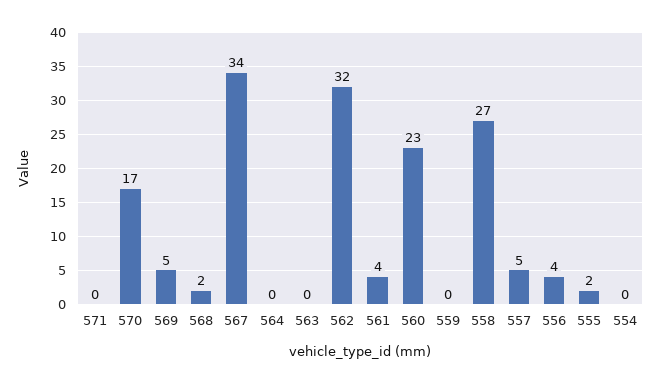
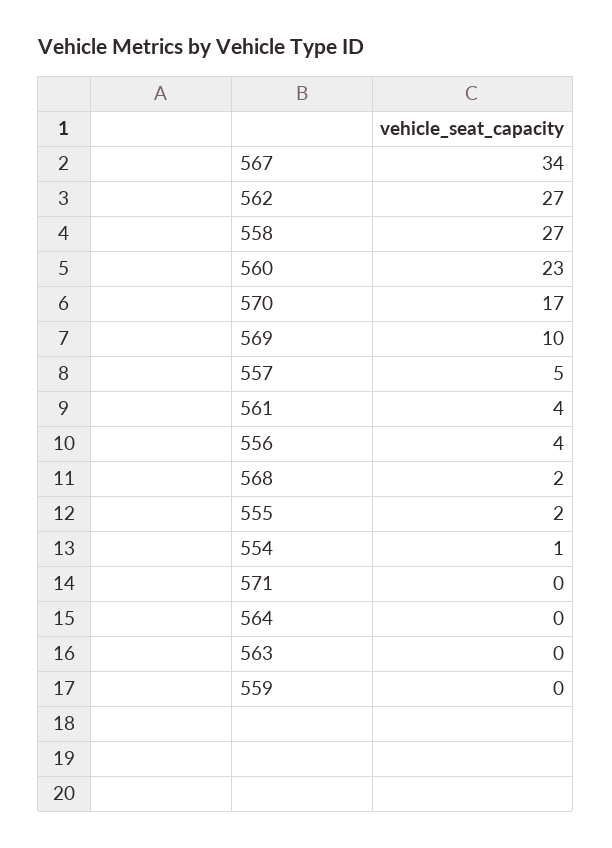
  {
    "571": 0,
    "570": 17,
-   "569": 5,
+   "569": 10,
    "568": 2,
    "567": 34,
    "564": 0,
    "563": 0,
-   "562": 32,
+   "562": 27,
    "561": 4,
    "560": 23,
    "559": 0,
    "558": 27,
    "557": 5,
    "556": 4,
    "555": 2,
-   "554": 0
+   "554": 1
  }

